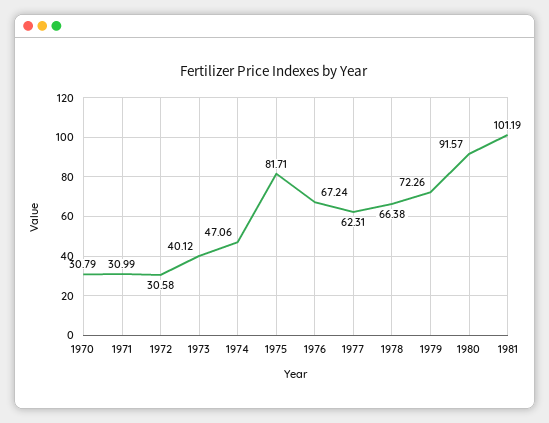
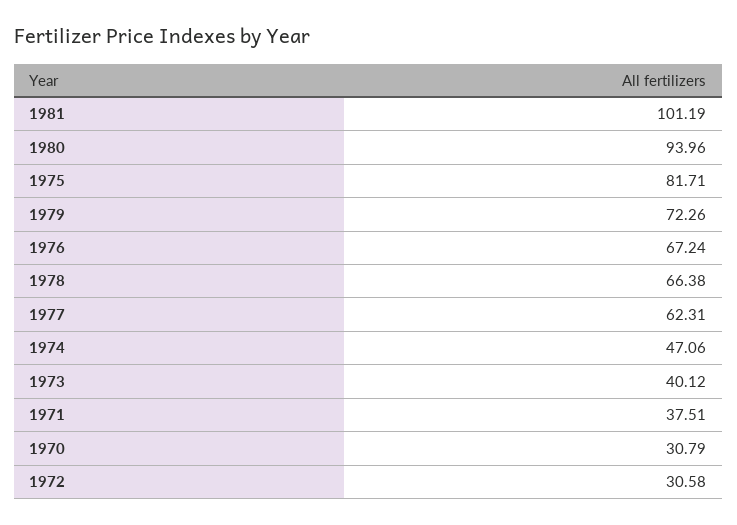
  {
    "1970": 30.79,
-   "1971": 30.99,
+   "1971": 37.51,
    "1972": 30.58,
    "1973": 40.12,
    "1974": 47.06,
    "1975": 81.71,
    "1976": 67.24,
    "1977": 62.31,
    "1978": 66.38,
    "1979": 72.26,
-   "1980": 91.57,
+   "1980": 93.96,
    "1981": 101.19
  }

